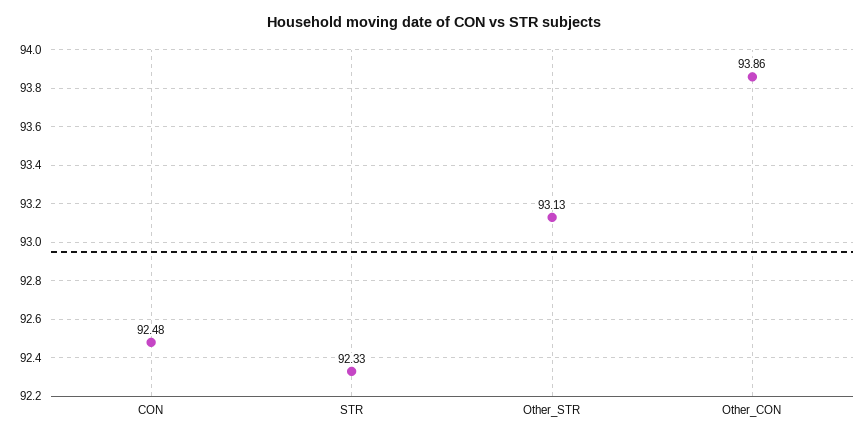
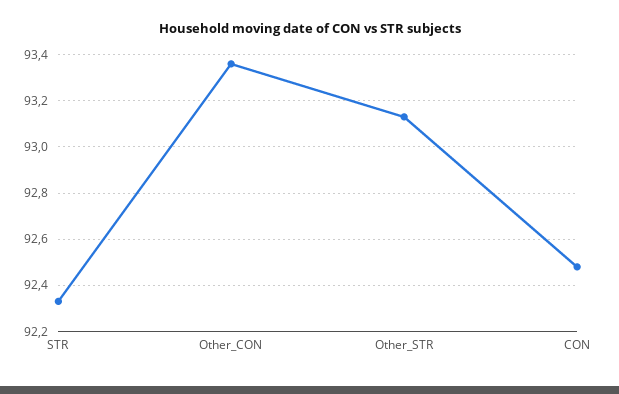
  {
    "CON": 92.48,
    "STR": 92.33,
    "Other_STR": 93.13,
-   "Other_CON": 93.86
+   "Other_CON": 93.35
  }

